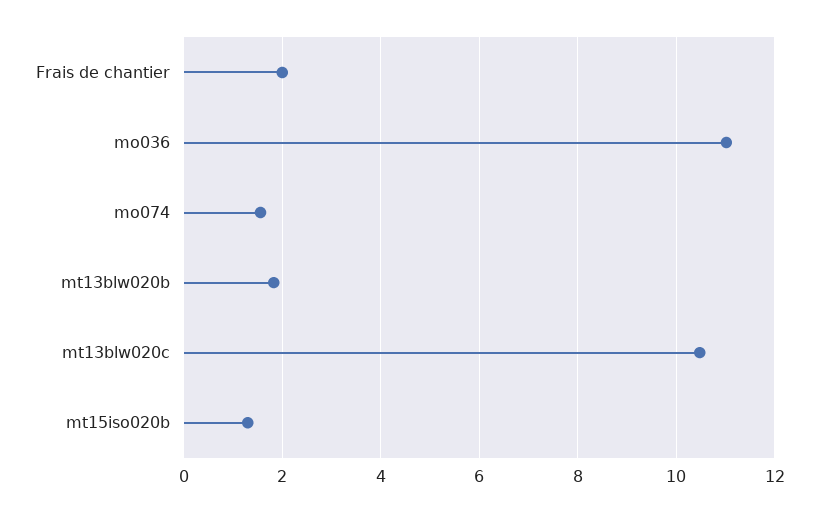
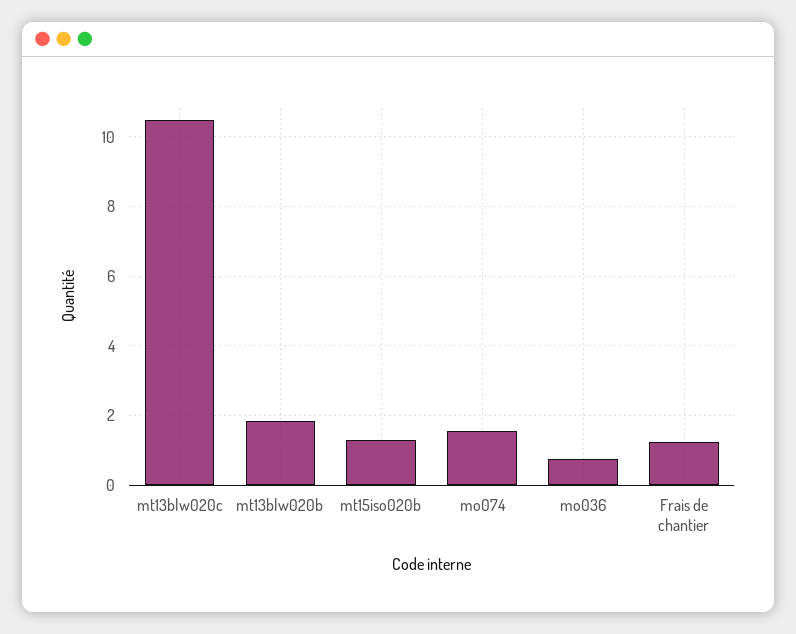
  {
-   "Frais de chantier": 2,
+   "Frais de chantier": 1.2,
-   "mo036": 11,
+   "mo036": 0.8,
    "mo074": 1.6,
    "mt13blw020b": 1.8,
    "mt13blw020c": 10.4,
    "mt15iso020b": 1.4
  }

